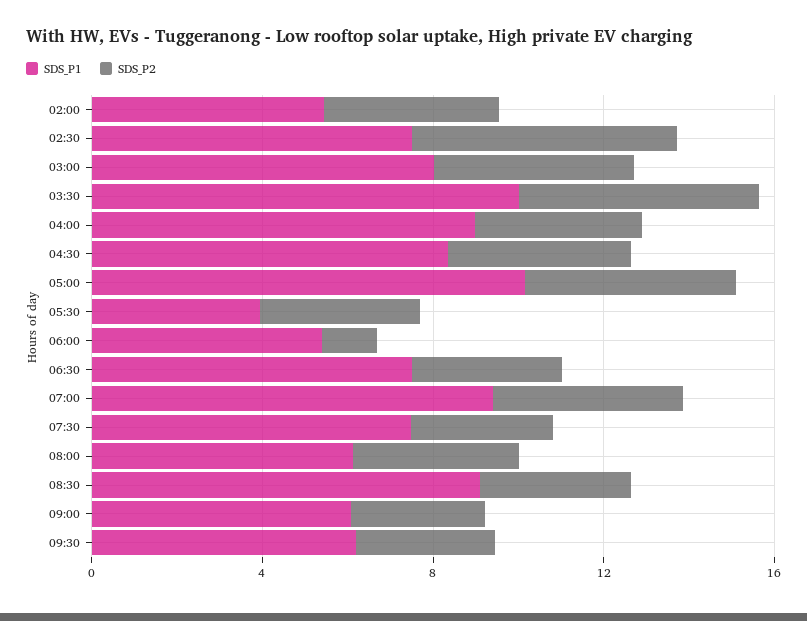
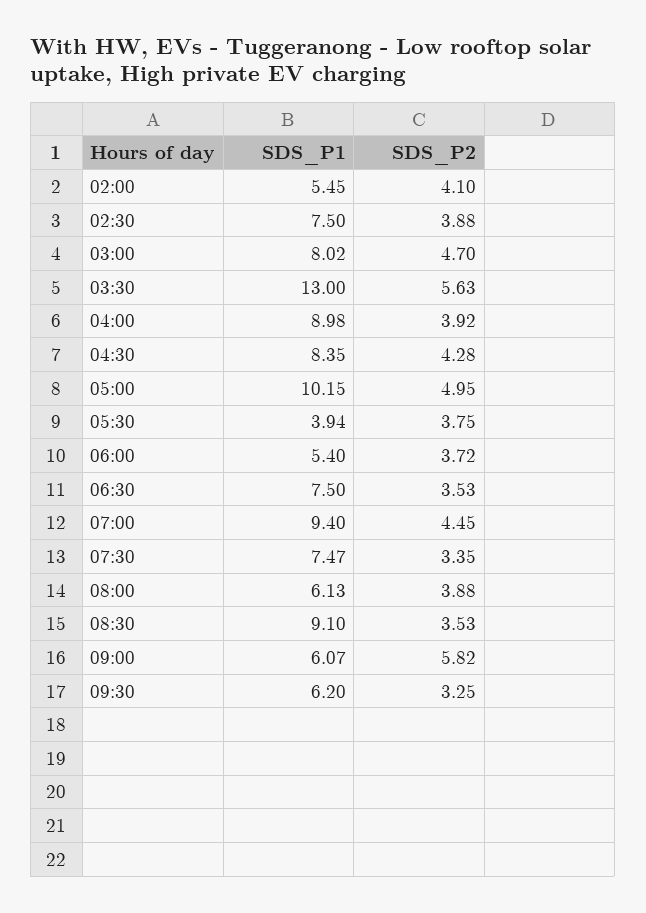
  {
    "SDS_P1": {
      "02:00": 5.45,
      "02:30": 7.5,
      "03:00": 8.02,
-     "03:30": 10,
+     "03:30": 13,
      "04:00": 8.98,
      "04:30": 8.35,
      "05:00": 10.15,
      "05:30": 3.94,
      "06:00": 5.4,
      "06:30": 7.5,
      "07:00": 9.4,
      "07:30": 7.47,
      "08:00": 6.13,
      "08:30": 9.1,
      "09:00": 6.07,
      "09:30": 6.2
    },
    "SDS_P2": {
      "02:00": 4.1,
-     "02:30": 6,
+     "02:30": 3.88,
      "03:00": 4.7,
      "03:30": 5.63,
      "04:00": 3.92,
      "04:30": 4.28,
      "05:00": 4.95,
      "05:30": 3.75,
-     "06:00": 1,
+     "06:00": 3.72,
      "06:30": 3.53,
      "07:00": 4.45,
      "07:30": 3.35,
      "08:00": 3.88,
      "08:30": 3.53,
-     "09:00": 3,
+     "09:00": 5.82,
      "09:30": 3.25
    }
  }

